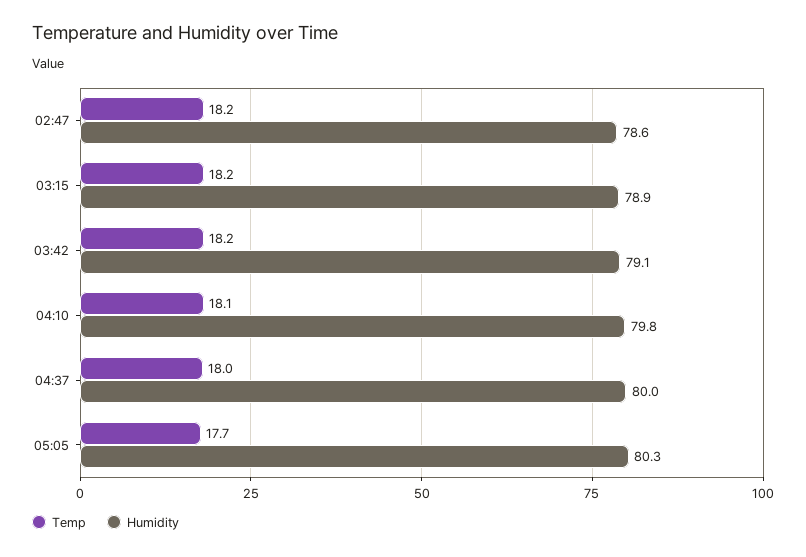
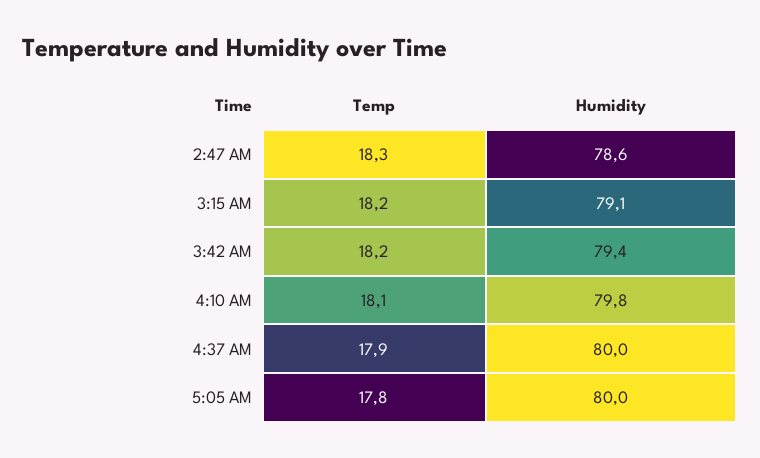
  {
    "Temp": {
-     "02:47": 18.2,
+     "02:47": 18.3,
      "03:15": 18.2,
      "03:42": 18.2,
      "04:10": 18.1,
-     "04:37": 18,
+     "04:37": 17.9,
-     "05:05": 17.7
+     "05:05": 17.8
    },
    "Humidity": {
      "02:47": 78.6,
-     "03:15": 78.9,
+     "03:15": 79.1,
-     "03:42": 79.1,
+     "03:42": 79.4,
      "04:10": 79.8,
      "04:37": 80,
-     "05:05": 80.3
+     "05:05": 80
    }
  }

